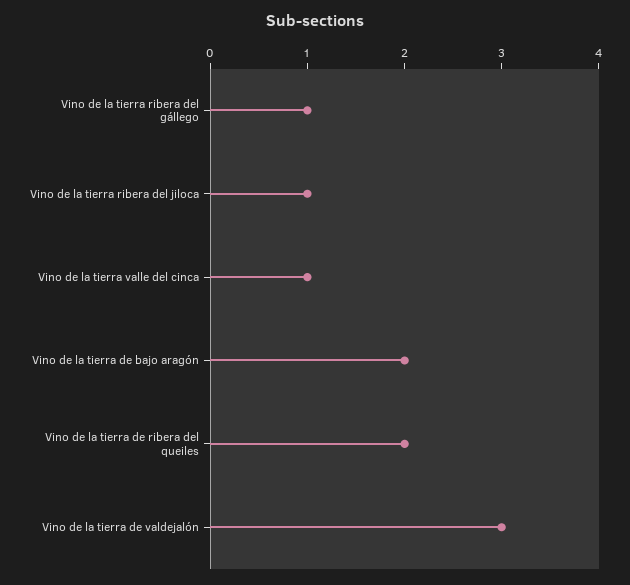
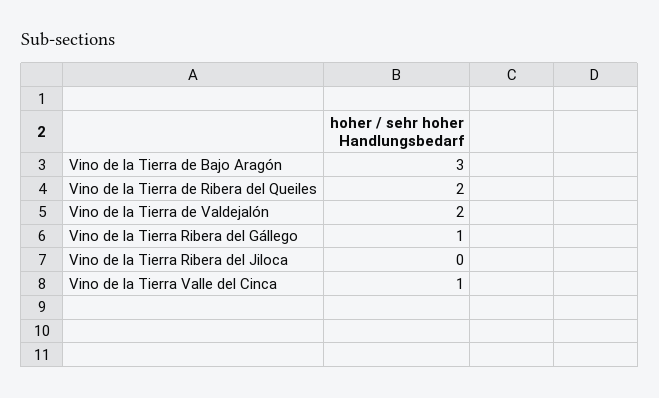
  {
    "Vino de la tierra ribera del gállego": 1,
-   "Vino de la tierra ribera del jiloca": 1,
+   "Vino de la tierra ribera del jiloca": 0,
    "Vino de la tierra valle del cinca": 1,
-   "Vino de la tierra de bajo aragón": 2,
+   "Vino de la tierra de bajo aragón": 3,
    "Vino de la tierra de ribera del queiles": 2,
-   "Vino de la tierra de valdejalón": 3
+   "Vino de la tierra de valdejalón": 2
  }

